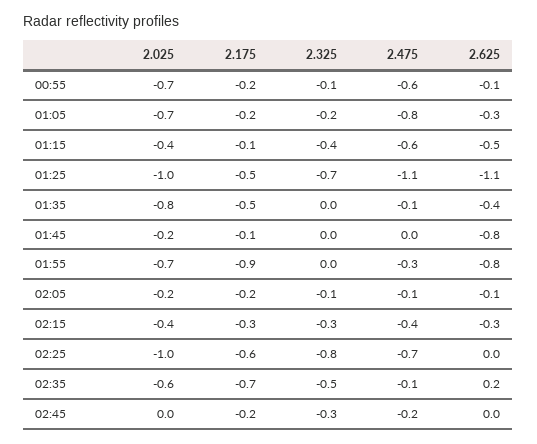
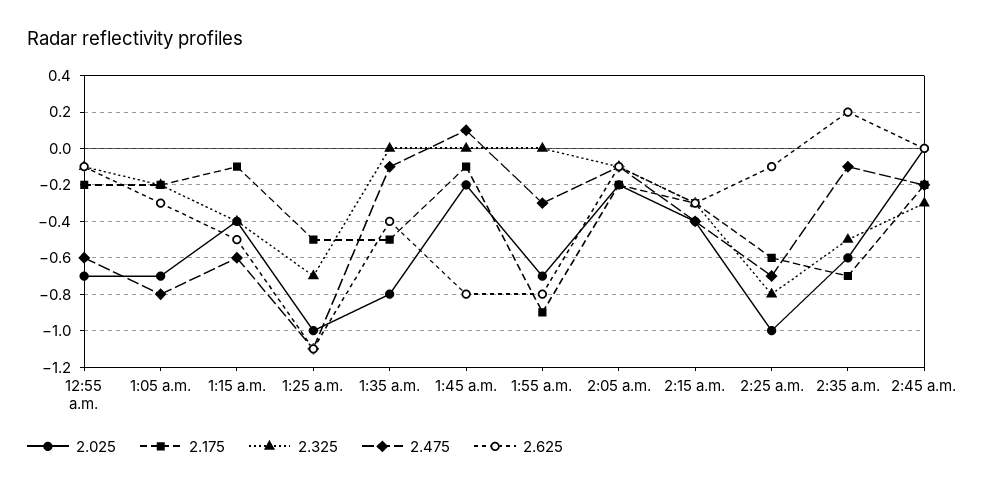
  {
    "2.025": {
      "00:55": -0.7,
      "01:05": -0.7,
      "01:15": -0.4,
      "01:25": -1,
      "01:35": -0.8,
      "01:45": -0.2,
      "01:55": -0.7,
      "02:05": -0.2,
      "02:15": -0.4,
      "02:25": -1,
      "02:35": -0.6,
      "02:45": 0
    },
    "2.175": {
      "00:55": -0.2,
      "01:05": -0.2,
      "01:15": -0.1,
      "01:25": -0.5,
      "01:35": -0.5,
      "01:45": -0.1,
      "01:55": -0.9,
      "02:05": -0.2,
      "02:15": -0.3,
      "02:25": -0.6,
      "02:35": -0.7,
      "02:45": -0.2
    },
    "2.325": {
      "00:55": -0.1,
      "01:05": -0.2,
      "01:15": -0.4,
      "01:25": -0.7,
      "01:35": 0,
      "01:45": 0,
      "01:55": 0,
      "02:05": -0.1,
      "02:15": -0.3,
      "02:25": -0.8,
      "02:35": -0.5,
      "02:45": -0.3
    },
    "2.475": {
      "00:55": -0.6,
      "01:05": -0.8,
      "01:15": -0.6,
      "01:25": -1.1,
      "01:35": -0.1,
-     "01:45": 0,
+     "01:45": 0.1,
      "01:55": -0.3,
      "02:05": -0.1,
      "02:15": -0.4,
      "02:25": -0.7,
      "02:35": -0.1,
      "02:45": -0.2
    },
    "2.625": {
      "00:55": -0.1,
      "01:05": -0.3,
      "01:15": -0.5,
      "01:25": -1.1,
      "01:35": -0.4,
      "01:45": -0.8,
      "01:55": -0.8,
      "02:05": -0.1,
      "02:15": -0.3,
-     "02:25": 0,
+     "02:25": -0.1,
      "02:35": 0.2,
      "02:45": 0
    }
  }

